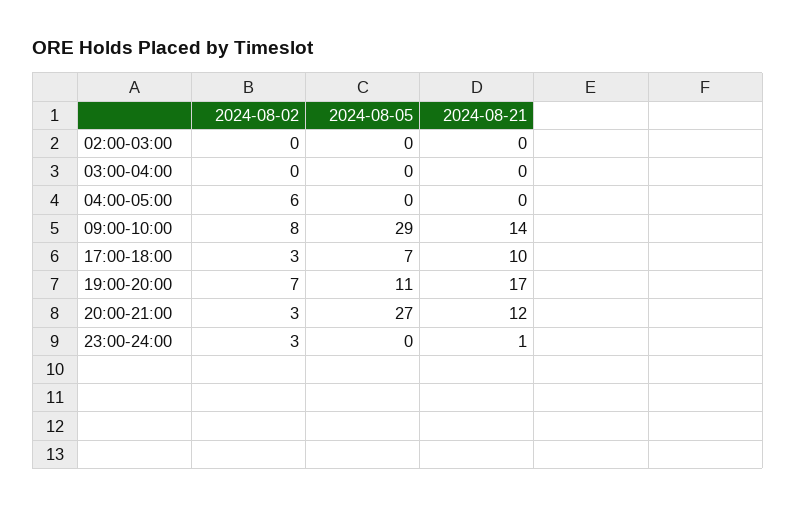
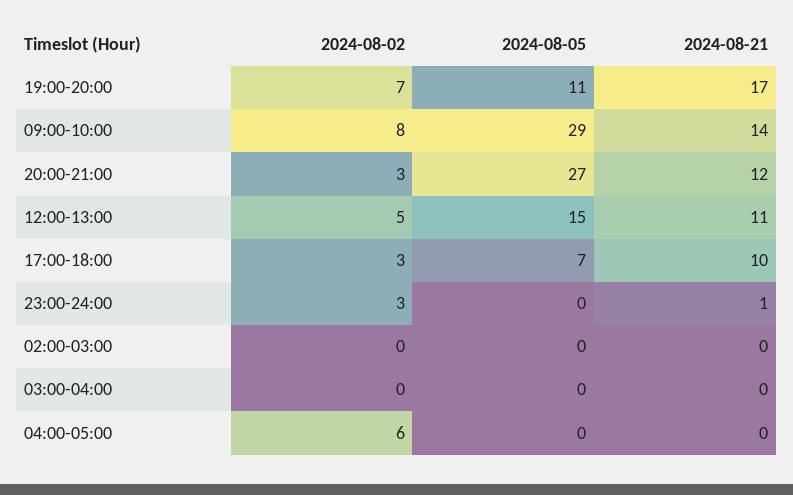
  {
    "2024-08-02": {
      "02:00-03:00": 0,
      "03:00-04:00": 0,
      "04:00-05:00": 6,
      "09:00-10:00": 8,
      "17:00-18:00": 3,
      "19:00-20:00": 7,
      "20:00-21:00": 3,
-     "23:00-24:00": 3
+     "23:00-24:00": 3,
+     "12:00-13:00": 5
    },
    "2024-08-05": {
      "02:00-03:00": 0,
      "03:00-04:00": 0,
      "04:00-05:00": 0,
      "09:00-10:00": 29,
      "17:00-18:00": 7,
      "19:00-20:00": 11,
      "20:00-21:00": 27,
-     "23:00-24:00": 0
+     "23:00-24:00": 0,
+     "12:00-13:00": 15
    },
    "2024-08-21": {
      "02:00-03:00": 0,
      "03:00-04:00": 0,
      "04:00-05:00": 0,
      "09:00-10:00": 14,
      "17:00-18:00": 10,
      "19:00-20:00": 17,
      "20:00-21:00": 12,
-     "23:00-24:00": 1
+     "23:00-24:00": 1,
+     "12:00-13:00": 11
    }
  }

